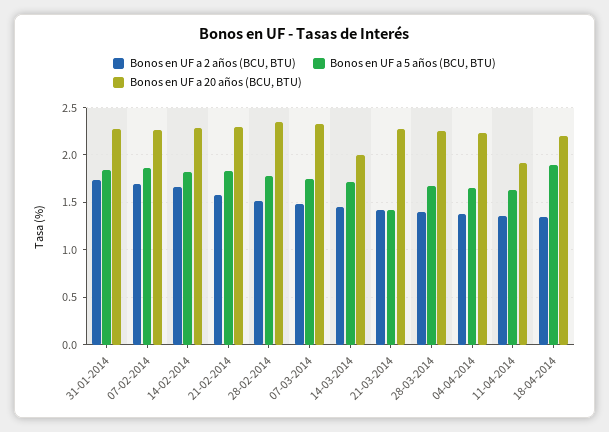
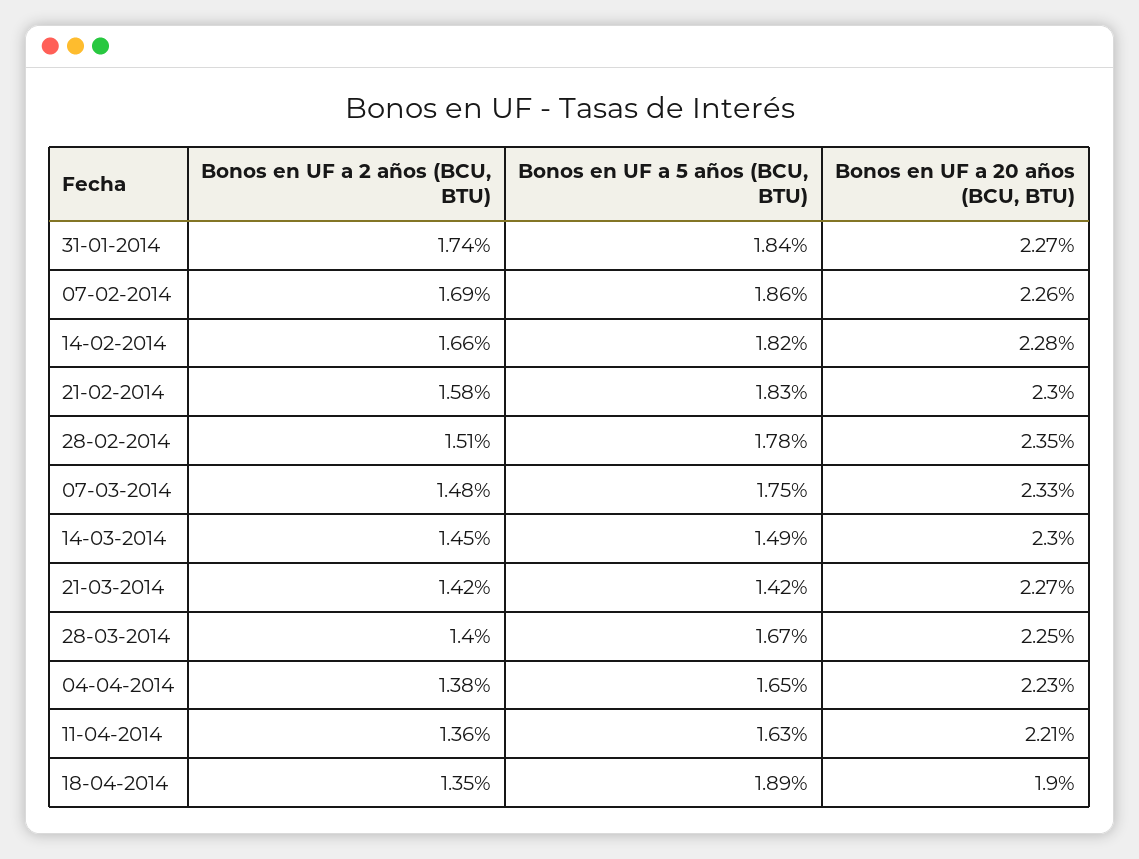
  {
    "Bonos en UF a 2 años (BCU, BTU)": {
      "31-01-2014": 1.74,
      "07-02-2014": 1.69,
      "14-02-2014": 1.66,
      "21-02-2014": 1.58,
      "28-02-2014": 1.51,
      "07-03-2014": 1.48,
      "14-03-2014": 1.45,
      "21-03-2014": 1.42,
      "28-03-2014": 1.4,
      "04-04-2014": 1.38,
      "11-04-2014": 1.36,
      "18-04-2014": 1.35
    },
    "Bonos en UF a 5 años (BCU, BTU)": {
      "31-01-2014": 1.84,
      "07-02-2014": 1.86,
      "14-02-2014": 1.82,
      "21-02-2014": 1.83,
      "28-02-2014": 1.78,
      "07-03-2014": 1.75,
-     "14-03-2014": 1.7,
+     "14-03-2014": 1.49,
      "21-03-2014": 1.42,
      "28-03-2014": 1.67,
      "04-04-2014": 1.65,
      "11-04-2014": 1.63,
      "18-04-2014": 1.89
    },
    "Bonos en UF a 20 años (BCU, BTU)": {
      "31-01-2014": 2.27,
      "07-02-2014": 2.26,
      "14-02-2014": 2.28,
      "21-02-2014": 2.3,
      "28-02-2014": 2.35,
      "07-03-2014": 2.33,
-     "14-03-2014": 2,
+     "14-03-2014": 2.3,
      "21-03-2014": 2.27,
      "28-03-2014": 2.25,
      "04-04-2014": 2.23,
-     "11-04-2014": 1.9,
+     "11-04-2014": 2.21,
-     "18-04-2014": 2.2
+     "18-04-2014": 1.9
    }
  }

